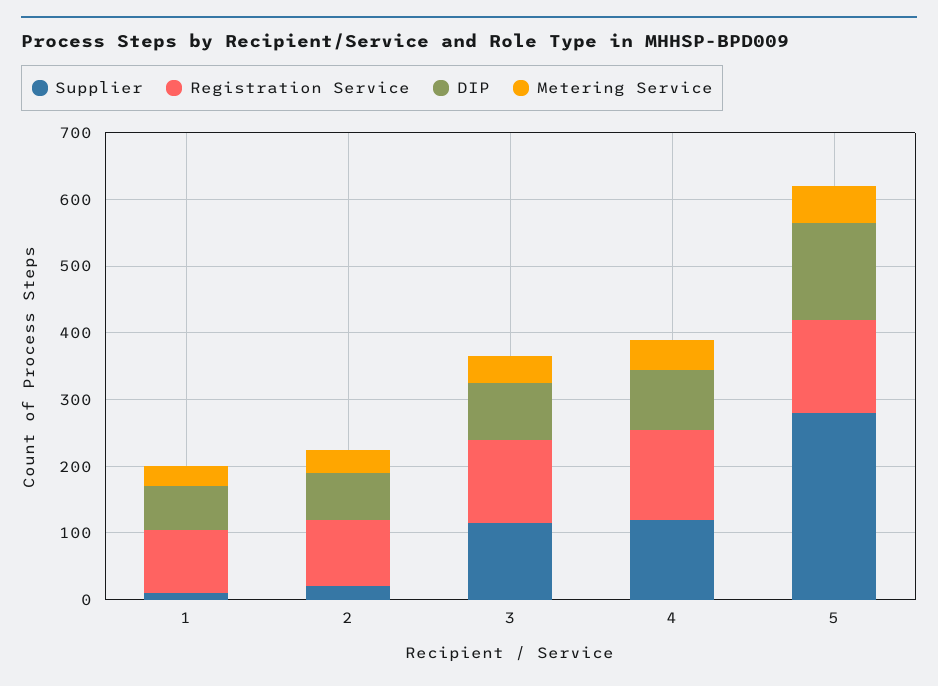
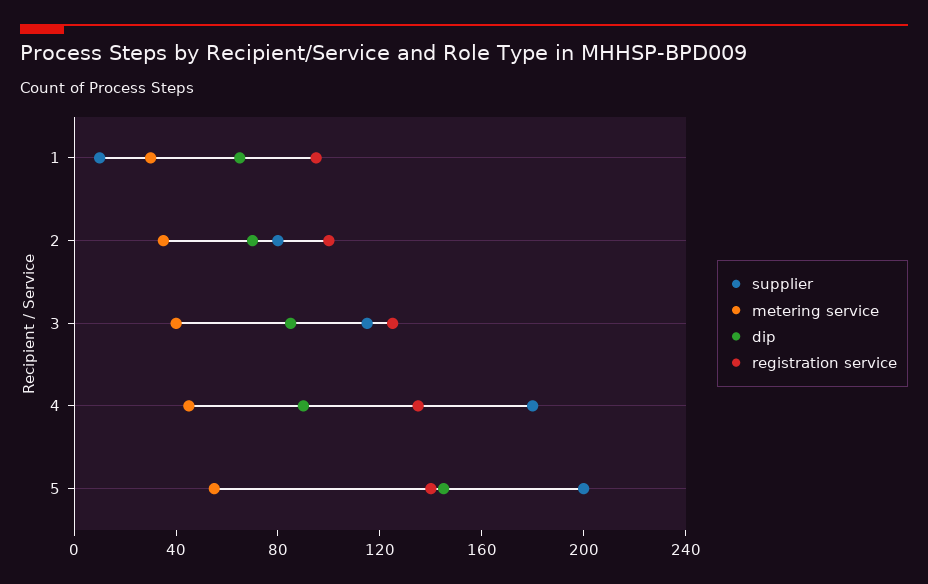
  {
    "Supplier": {
      "1": 10,
-     "2": 20,
+     "2": 80,
      "3": 120,
-     "4": 120,
+     "4": 180,
-     "5": 280
+     "5": 200
    },
    "Registration Service": {
      "1": 100,
      "2": 100,
      "3": 130,
      "4": 140,
      "5": 140
    },
    "DIP": {
      "1": 70,
      "2": 70,
      "3": 90,
      "4": 90,
      "5": 150
    },
    "Metering Service": {
      "1": 30,
      "2": 40,
      "3": 40,
      "4": 50,
      "5": 60
    }
  }

